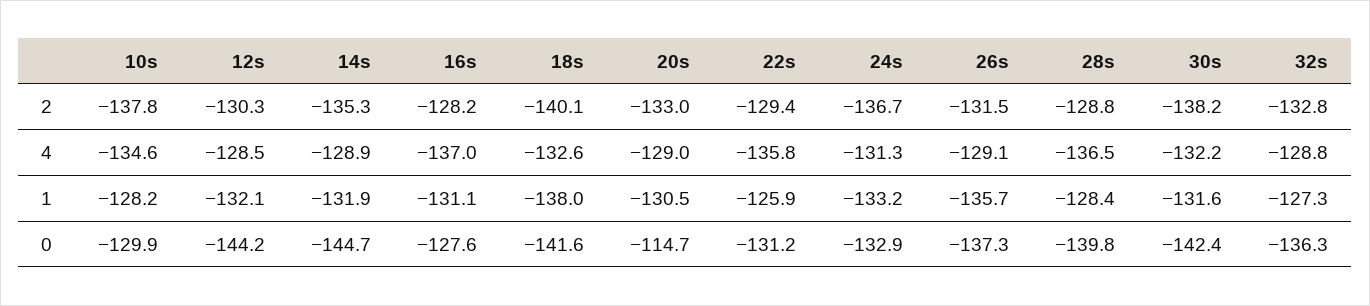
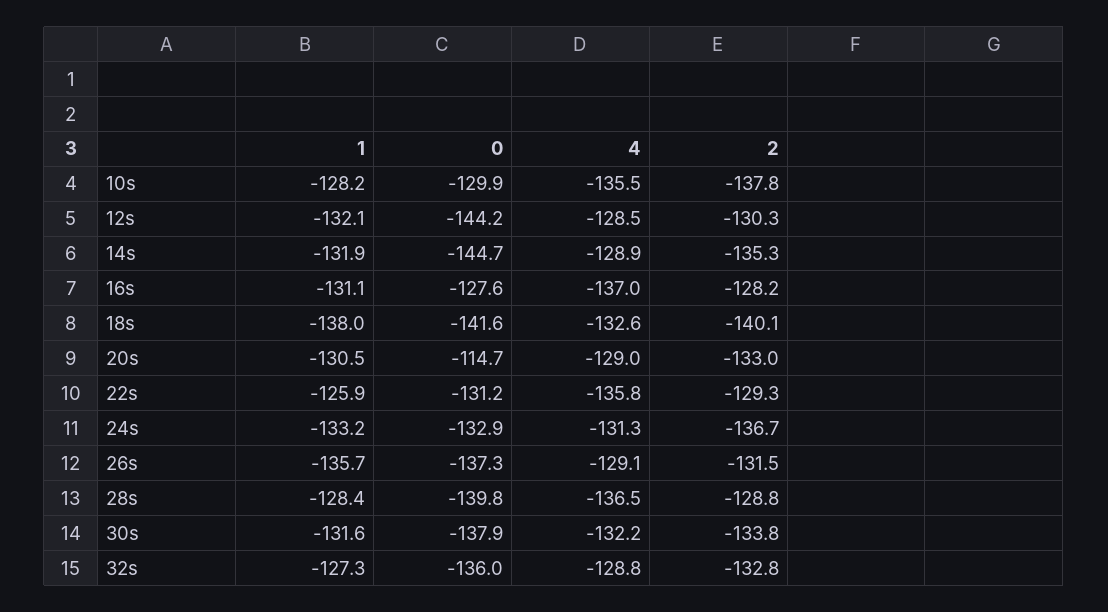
  {
    "10s": {
      "2": -137.8,
-     "4": -134.6,
+     "4": -135.5,
      "1": -128.2,
      "0": -129.9
    },
    "12s": {
      "2": -130.3,
      "4": -128.5,
      "1": -132.1,
      "0": -144.2
    },
    "14s": {
      "2": -135.3,
      "4": -128.9,
      "1": -131.9,
      "0": -144.7
    },
    "16s": {
      "2": -128.2,
      "4": -137,
      "1": -131.1,
      "0": -127.6
    },
    "18s": {
      "2": -140.1,
      "4": -132.6,
      "1": -138,
      "0": -141.6
    },
    "20s": {
      "2": -133,
      "4": -129,
      "1": -130.5,
      "0": -114.7
    },
    "22s": {
-     "2": -129.4,
+     "2": -129.3,
      "4": -135.8,
      "1": -125.9,
      "0": -131.2
    },
    "24s": {
      "2": -136.7,
      "4": -131.3,
      "1": -133.2,
      "0": -132.9
    },
    "26s": {
      "2": -131.5,
      "4": -129.1,
      "1": -135.7,
      "0": -137.3
    },
    "28s": {
      "2": -128.8,
      "4": -136.5,
      "1": -128.4,
      "0": -139.8
    },
    "30s": {
-     "2": -138.2,
+     "2": -133.8,
      "4": -132.2,
      "1": -131.6,
-     "0": -142.4
+     "0": -137.9
    },
    "32s": {
      "2": -132.8,
      "4": -128.8,
      "1": -127.3,
-     "0": -136.3
+     "0": -136
    }
  }

